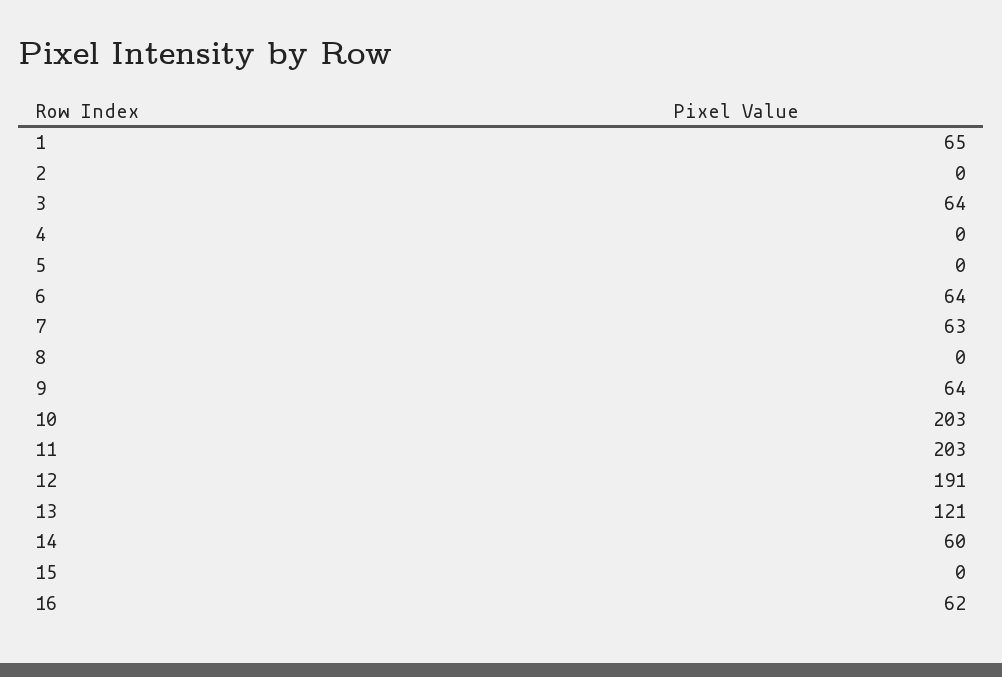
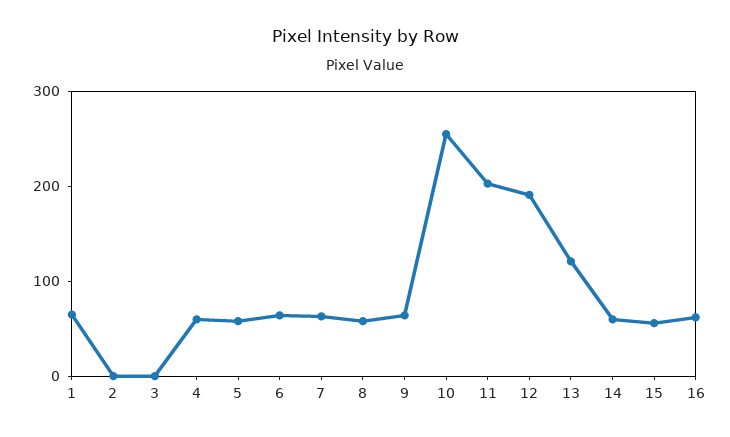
  {
    "1": 65,
    "2": 0,
-   "3": 64,
+   "3": 0,
-   "4": 0,
+   "4": 60,
-   "5": 0,
+   "5": 60,
    "6": 64,
    "7": 63,
-   "8": 0,
+   "8": 60,
    "9": 64,
-   "10": 203,
+   "10": 260,
    "11": 203,
    "12": 191,
    "13": 121,
    "14": 60,
-   "15": 0,
+   "15": 60,
    "16": 62
  }

